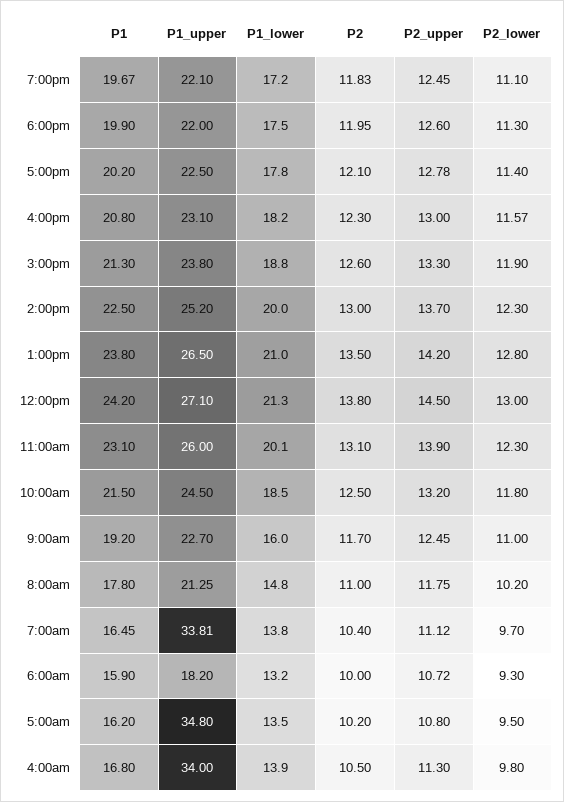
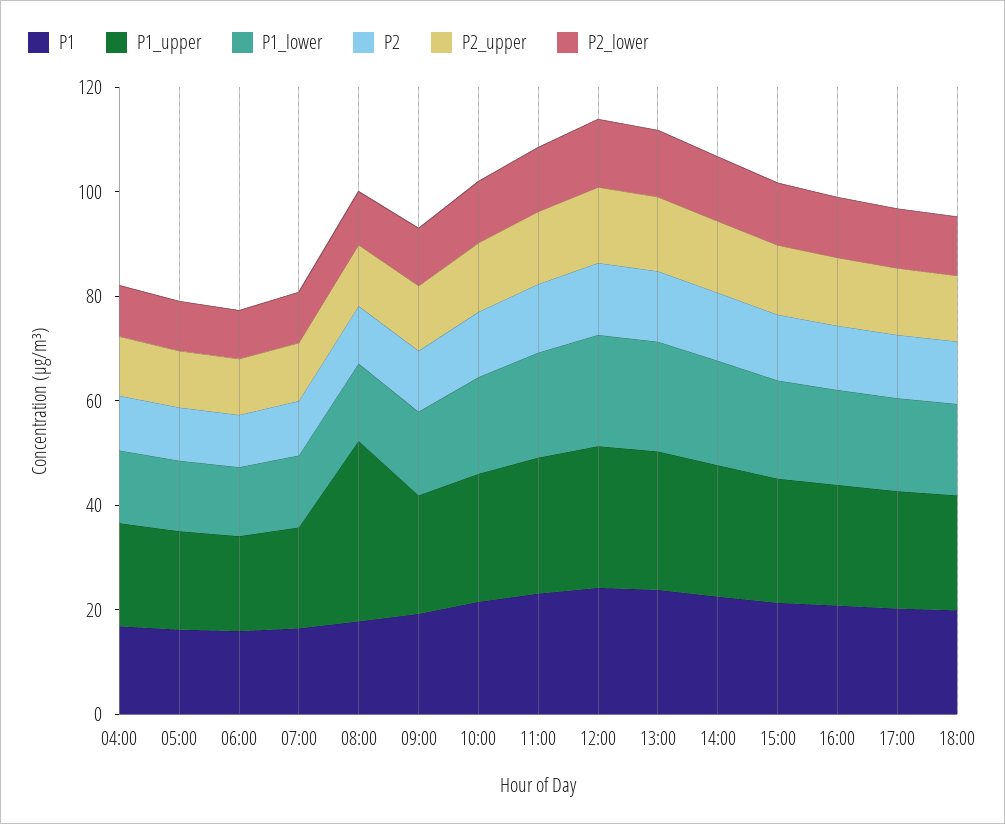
  {
    "P1": {
-     "7:00pm": 19.67,
      "6:00pm": 19.9,
      "5:00pm": 20.2,
      "4:00pm": 20.8,
      "3:00pm": 21.3,
      "2:00pm": 22.5,
      "1:00pm": 23.8,
      "12:00pm": 24.2,
      "11:00am": 23.1,
      "10:00am": 21.5,
      "9:00am": 19.2,
      "8:00am": 17.8,
      "7:00am": 16.45,
      "6:00am": 15.9,
      "5:00am": 16.2,
      "4:00am": 16.8
    },
    "P1_upper": {
-     "7:00pm": 22.1,
      "6:00pm": 22,
      "5:00pm": 22.5,
      "4:00pm": 23.1,
      "3:00pm": 23.8,
      "2:00pm": 25.2,
      "1:00pm": 26.5,
      "12:00pm": 27.1,
      "11:00am": 26,
      "10:00am": 24.5,
      "9:00am": 22.7,
-     "8:00am": 21.25,
+     "8:00am": 35,
-     "7:00am": 33.81,
+     "7:00am": 20,
      "6:00am": 18.2,
-     "5:00am": 34.8,
+     "5:00am": 20,
-     "4:00am": 34
+     "4:00am": 20
    },
    "P1_lower": {
-     "7:00pm": 17.2,
      "6:00pm": 17.5,
      "5:00pm": 17.8,
      "4:00pm": 18.2,
      "3:00pm": 18.8,
      "2:00pm": 20,
      "1:00pm": 21,
      "12:00pm": 21.3,
      "11:00am": 20.1,
      "10:00am": 18.5,
      "9:00am": 16,
      "8:00am": 14.8,
      "7:00am": 13.8,
      "6:00am": 13.2,
      "5:00am": 13.5,
      "4:00am": 13.9
    },
    "P2": {
-     "7:00pm": 11.83,
      "6:00pm": 11.95,
      "5:00pm": 12.1,
      "4:00pm": 12.3,
      "3:00pm": 12.6,
      "2:00pm": 13,
      "1:00pm": 13.5,
      "12:00pm": 13.8,
      "11:00am": 13.1,
      "10:00am": 12.5,
      "9:00am": 11.7,
      "8:00am": 11,
      "7:00am": 10.4,
      "6:00am": 10,
      "5:00am": 10.2,
      "4:00am": 10.5
    },
    "P2_upper": {
-     "7:00pm": 12.45,
      "6:00pm": 12.6,
      "5:00pm": 12.78,
      "4:00pm": 13,
      "3:00pm": 13.3,
      "2:00pm": 13.7,
      "1:00pm": 14.2,
      "12:00pm": 14.5,
      "11:00am": 13.9,
      "10:00am": 13.2,
      "9:00am": 12.45,
      "8:00am": 11.75,
      "7:00am": 11.12,
      "6:00am": 10.72,
      "5:00am": 10.8,
      "4:00am": 11.3
    },
    "P2_lower": {
-     "7:00pm": 11.1,
      "6:00pm": 11.3,
      "5:00pm": 11.4,
      "4:00pm": 11.57,
      "3:00pm": 11.9,
      "2:00pm": 12.3,
      "1:00pm": 12.8,
      "12:00pm": 13,
      "11:00am": 12.3,
      "10:00am": 11.8,
      "9:00am": 11,
      "8:00am": 10.2,
      "7:00am": 9.7,
      "6:00am": 9.3,
      "5:00am": 9.5,
      "4:00am": 9.8
    }
  }

